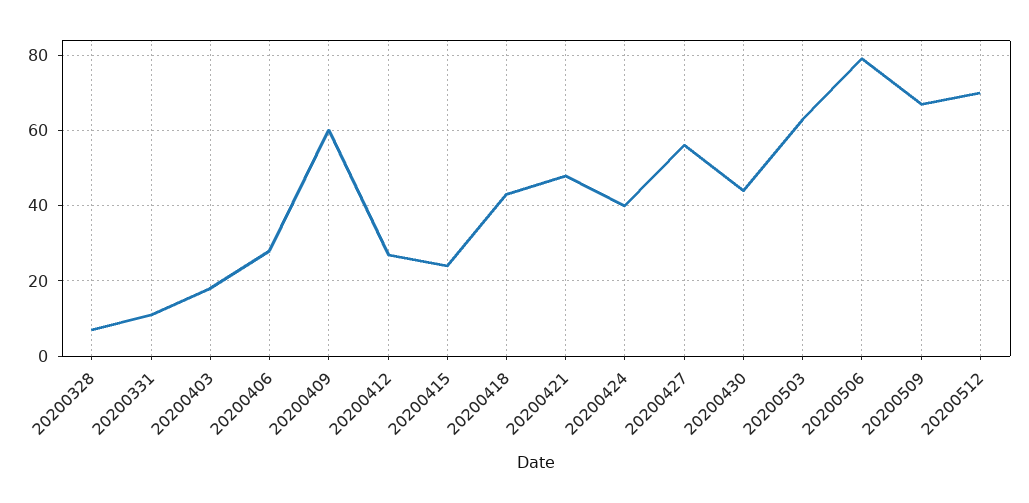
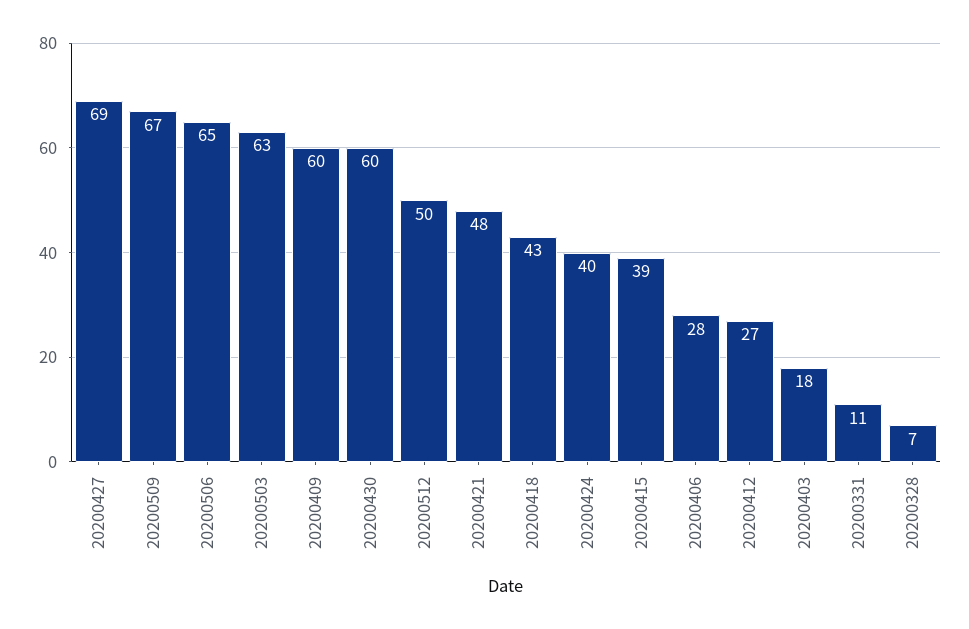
  {
    "20200328": 7,
    "20200331": 11,
    "20200403": 18,
    "20200406": 28,
    "20200409": 60,
    "20200412": 27,
-   "20200415": 25,
+   "20200415": 39,
    "20200418": 43,
    "20200421": 48,
    "20200424": 40,
-   "20200427": 55,
+   "20200427": 69,
-   "20200430": 45,
+   "20200430": 60,
    "20200503": 63,
-   "20200506": 80,
+   "20200506": 65,
    "20200509": 67,
-   "20200512": 70
+   "20200512": 50
  }

